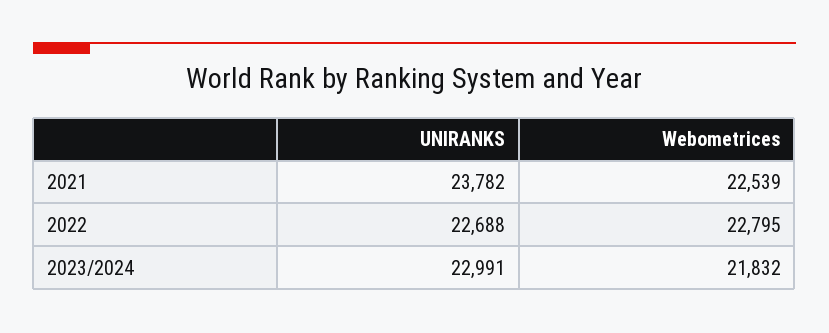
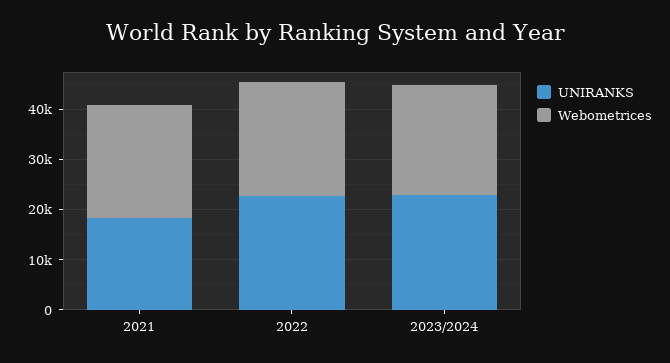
  {
    "UNIRANKS": {
-     "2021": 23782,
+     "2021": 18000,
      "2022": 22688,
      "2023/2024": 22991
    },
    "Webometrices": {
      "2021": 22539,
      "2022": 22795,
      "2023/2024": 21832
    }
  }

